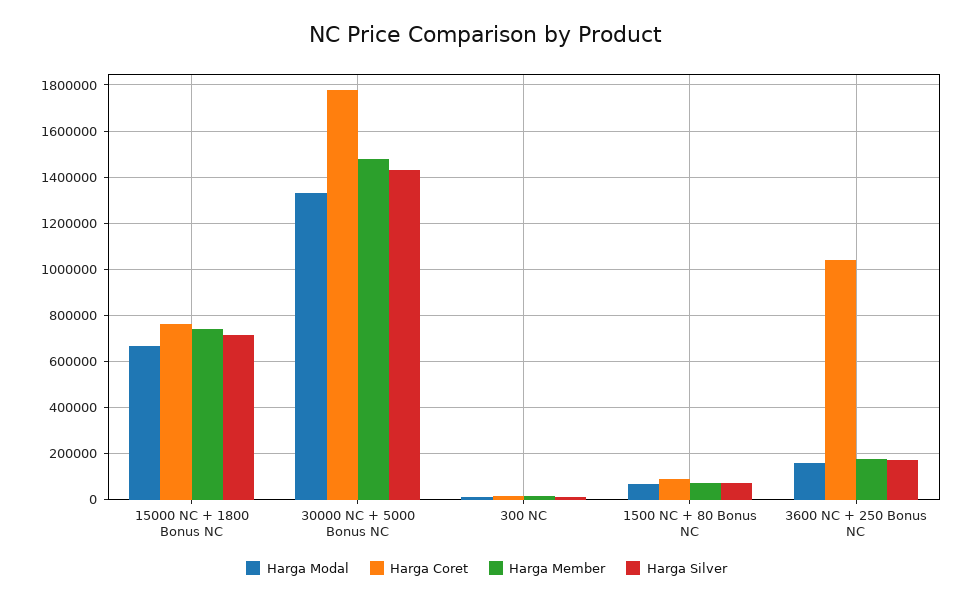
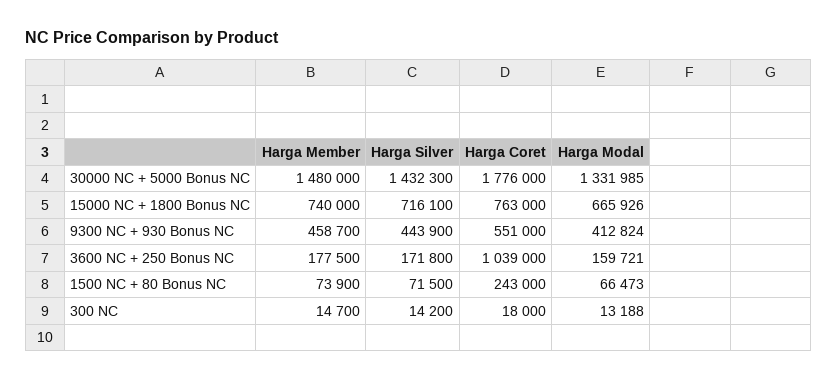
  {
    "Harga Modal": {
      "15000 NC + 1800 Bonus NC": 665926,
      "30000 NC + 5000 Bonus NC": 1331985,
      "300 NC": 13188,
      "1500 NC + 80 Bonus NC": 66473,
-     "3600 NC + 250 Bonus NC": 159721
+     "3600 NC + 250 Bonus NC": 159721,
+     "9300 NC + 930 Bonus NC": 412824
    },
    "Harga Coret": {
      "15000 NC + 1800 Bonus NC": 763000,
      "30000 NC + 5000 Bonus NC": 1776000,
      "300 NC": 18000,
-     "1500 NC + 80 Bonus NC": 100000,
+     "1500 NC + 80 Bonus NC": 243000,
-     "3600 NC + 250 Bonus NC": 1039000
+     "3600 NC + 250 Bonus NC": 1039000,
+     "9300 NC + 930 Bonus NC": 551000
    },
    "Harga Member": {
      "15000 NC + 1800 Bonus NC": 740000,
      "30000 NC + 5000 Bonus NC": 1480000,
      "300 NC": 14700,
      "1500 NC + 80 Bonus NC": 73900,
-     "3600 NC + 250 Bonus NC": 177500
+     "3600 NC + 250 Bonus NC": 177500,
+     "9300 NC + 930 Bonus NC": 458700
    },
    "Harga Silver": {
      "15000 NC + 1800 Bonus NC": 716100,
      "30000 NC + 5000 Bonus NC": 1432300,
      "300 NC": 14200,
      "1500 NC + 80 Bonus NC": 71500,
-     "3600 NC + 250 Bonus NC": 171800
+     "3600 NC + 250 Bonus NC": 171800,
+     "9300 NC + 930 Bonus NC": 443900
    }
  }

